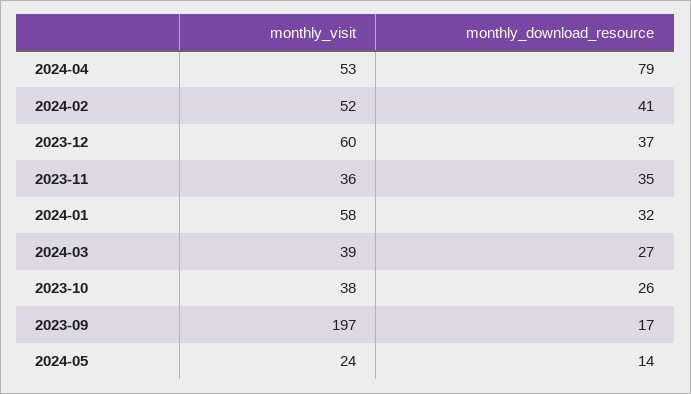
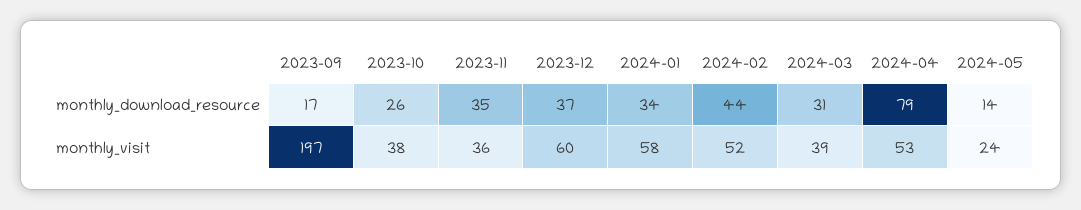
  {
    "monthly_visit": {
      "2024-04": 53,
      "2024-02": 52,
      "2023-12": 60,
      "2023-11": 36,
      "2024-01": 58,
      "2024-03": 39,
      "2023-10": 38,
      "2023-09": 197,
      "2024-05": 24
    },
    "monthly_download_resource": {
      "2024-04": 79,
-     "2024-02": 41,
+     "2024-02": 44,
      "2023-12": 37,
      "2023-11": 35,
-     "2024-01": 32,
+     "2024-01": 34,
-     "2024-03": 27,
+     "2024-03": 31,
      "2023-10": 26,
      "2023-09": 17,
      "2024-05": 14
    }
  }

